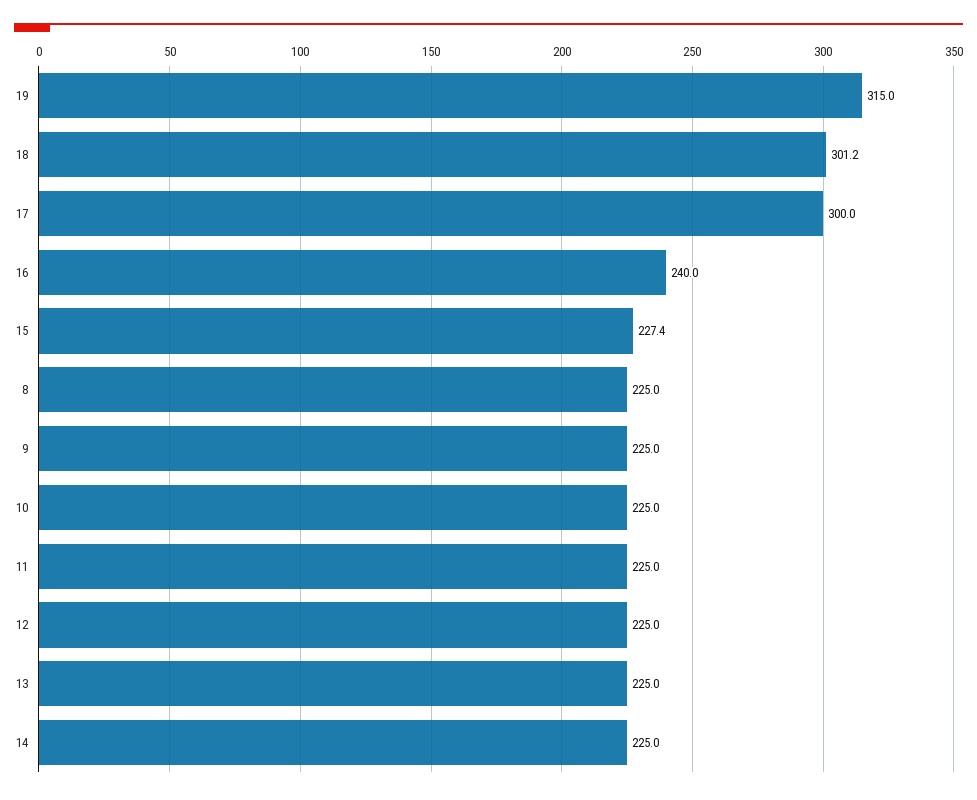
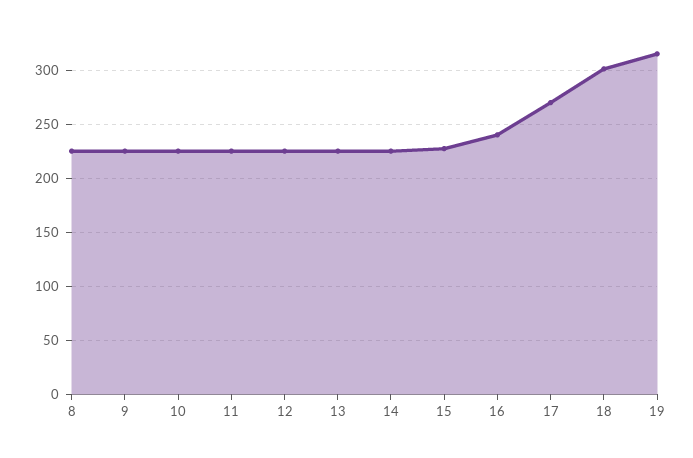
  {
    "19": 315,
    "18": 301.2,
-   "17": 300,
+   "17": 270,
    "16": 240,
    "15": 227.4,
    "8": 225,
    "9": 225,
    "10": 225,
    "11": 225,
    "12": 225,
    "13": 225,
    "14": 225
  }

